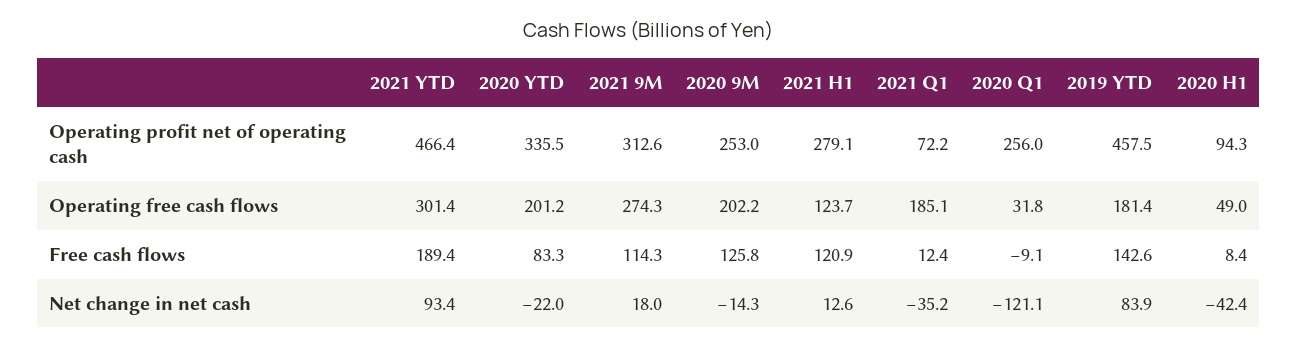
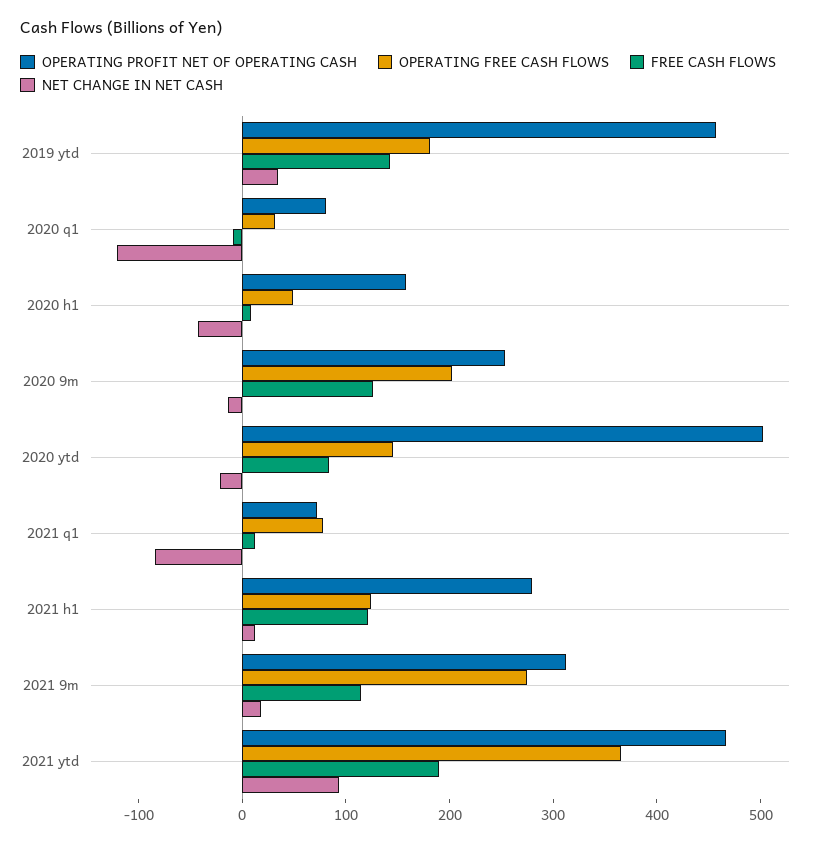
  {
    "Operating profit net of operating cash": {
      "2021 YTD": 466.4,
-     "2020 YTD": 335.5,
+     "2020 YTD": 500,
      "2021 9M": 312.6,
      "2020 9M": 253,
      "2021 H1": 279.1,
      "2021 Q1": 72.2,
-     "2020 Q1": 256,
+     "2020 Q1": 80,
      "2019 YTD": 457.5,
-     "2020 H1": 94.3
+     "2020 H1": 160
    },
    "Operating free cash flows": {
-     "2021 YTD": 301.4,
+     "2021 YTD": 360,
-     "2020 YTD": 201.2,
+     "2020 YTD": 140,
      "2021 9M": 274.3,
      "2020 9M": 202.2,
      "2021 H1": 123.7,
-     "2021 Q1": 185.1,
+     "2021 Q1": 80,
      "2020 Q1": 31.8,
      "2019 YTD": 181.4,
      "2020 H1": 49
    },
    "Free cash flows": {
      "2021 YTD": 189.4,
      "2020 YTD": 83.3,
      "2021 9M": 114.3,
      "2020 9M": 125.8,
      "2021 H1": 120.9,
      "2021 Q1": 12.4,
      "2020 Q1": -9.1,
      "2019 YTD": 142.6,
      "2020 H1": 8.4
    },
    "Net change in net cash": {
      "2021 YTD": 93.4,
      "2020 YTD": -22,
      "2021 9M": 18,
      "2020 9M": -14.3,
      "2021 H1": 12.6,
-     "2021 Q1": -35.2,
+     "2021 Q1": -80,
      "2020 Q1": -121.1,
-     "2019 YTD": 83.9,
+     "2019 YTD": 40,
      "2020 H1": -42.4
    }
  }

